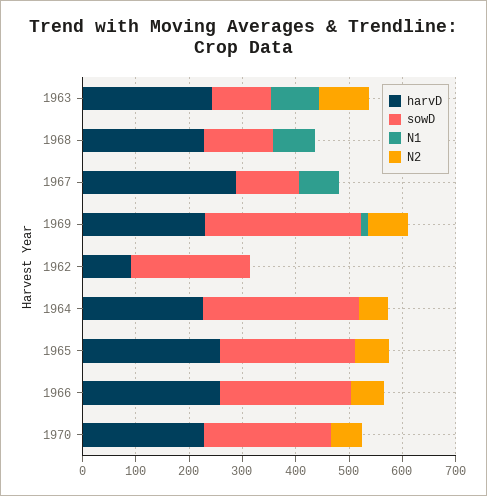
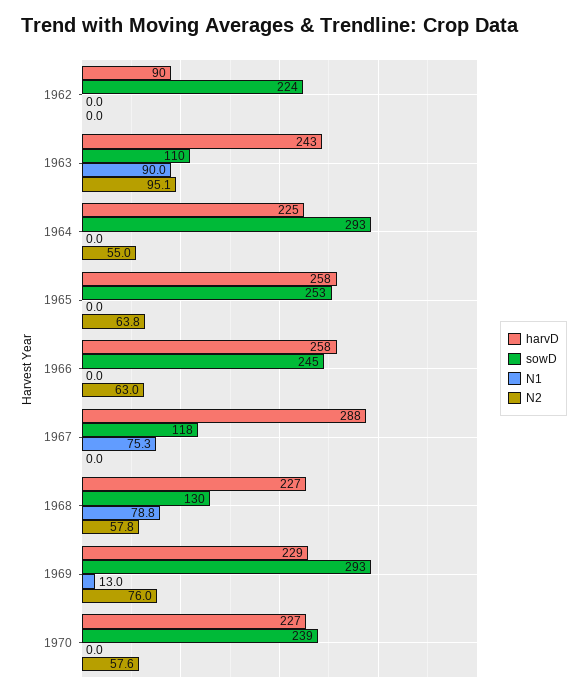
  {
    "harvD": {
      "1963": 243,
      "1968": 227,
      "1967": 288,
      "1969": 229,
      "1962": 90,
      "1964": 225,
      "1965": 258,
      "1966": 258,
      "1970": 227
    },
    "sowD": {
      "1963": 110,
      "1968": 130,
      "1967": 118,
      "1969": 293,
      "1962": 224,
      "1964": 293,
      "1965": 253,
      "1966": 245,
      "1970": 239
    },
    "N1": {
      "1963": 90,
      "1968": 78.8,
      "1967": 75.3,
      "1969": 13,
      "1962": 0,
      "1964": 0,
      "1965": 0,
      "1966": 0,
      "1970": 0
    },
    "N2": {
      "1963": 95.1,
-     "1968": 0,
+     "1968": 57.8,
      "1967": 0,
      "1969": 76,
      "1962": 0,
      "1964": 55,
      "1965": 63.8,
      "1966": 63,
      "1970": 57.6
    }
  }

